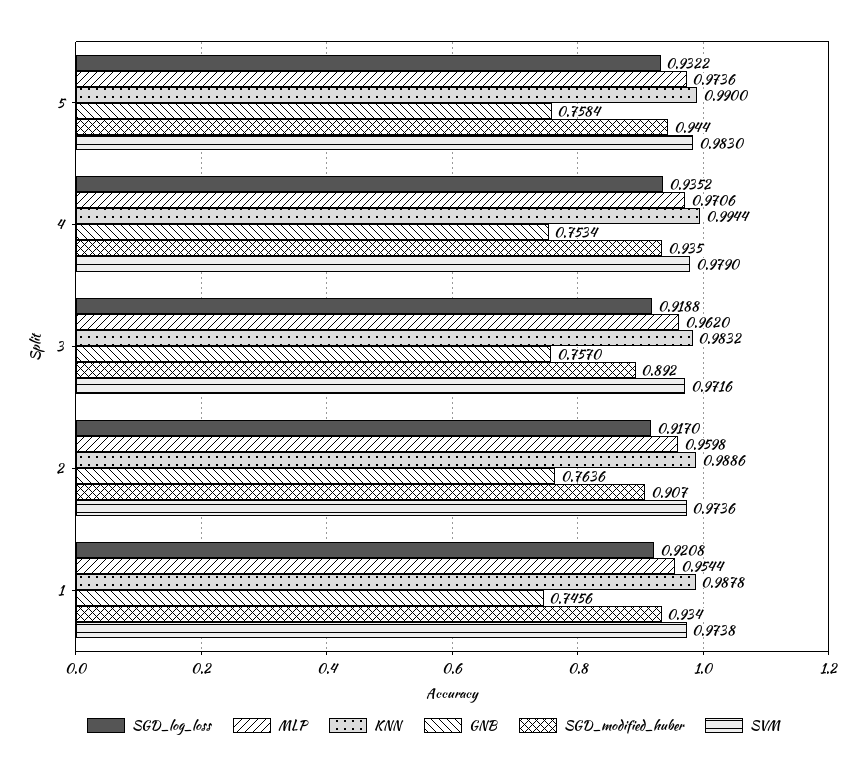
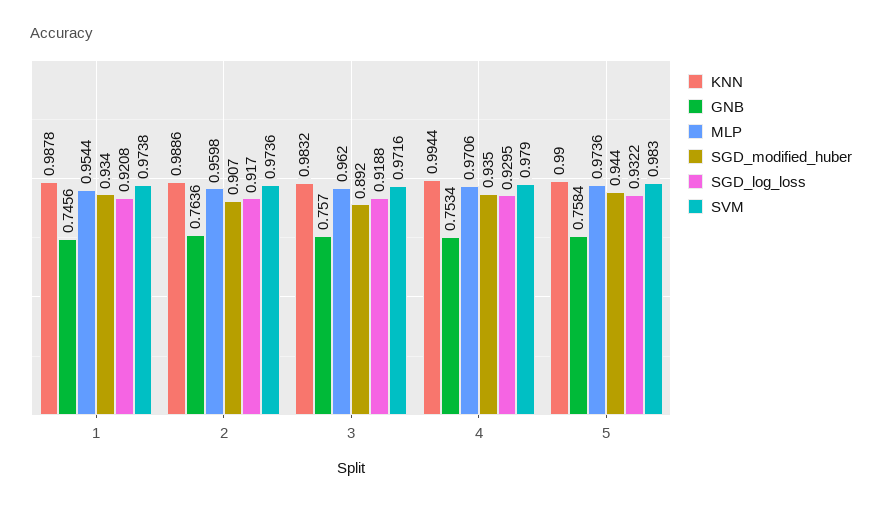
  {
    "SGD_log_loss": {
      "5": 0.9322,
-     "4": 0.9352,
+     "4": 0.9295,
      "3": 0.9188,
      "2": 0.917,
      "1": 0.9208
    },
    "MLP": {
      "5": 0.9736,
      "4": 0.9706,
      "3": 0.962,
      "2": 0.9598,
      "1": 0.9544
    },
    "KNN": {
      "5": 0.99,
      "4": 0.9944,
      "3": 0.9832,
      "2": 0.9886,
      "1": 0.9878
    },
    "GNB": {
      "5": 0.7584,
      "4": 0.7534,
      "3": 0.757,
      "2": 0.7636,
      "1": 0.7456
    },
    "SGD_modified_huber": {
      "5": 0.944,
      "4": 0.935,
      "3": 0.892,
      "2": 0.907,
      "1": 0.934
    },
    "SVM": {
      "5": 0.983,
      "4": 0.979,
      "3": 0.9716,
      "2": 0.9736,
      "1": 0.9738
    }
  }

